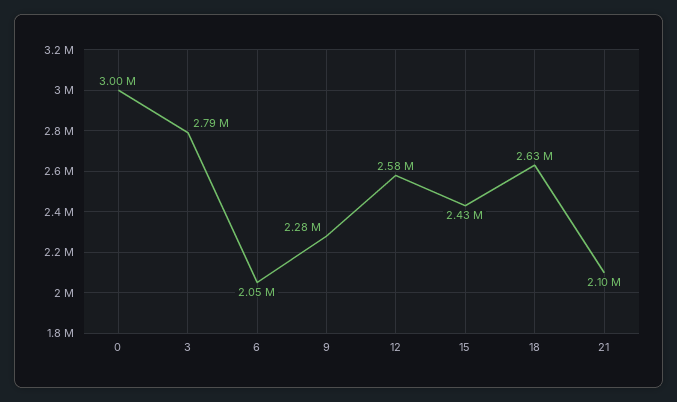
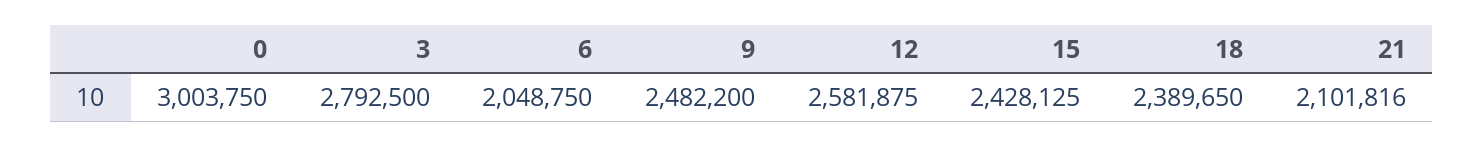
  {
    "0": 3003750,
    "3": 2792500,
    "6": 2048750,
-   "9": 2280000,
+   "9": 2482200,
    "12": 2581875,
    "15": 2428125,
-   "18": 2630000,
+   "18": 2389650,
    "21": 2101816
  }

